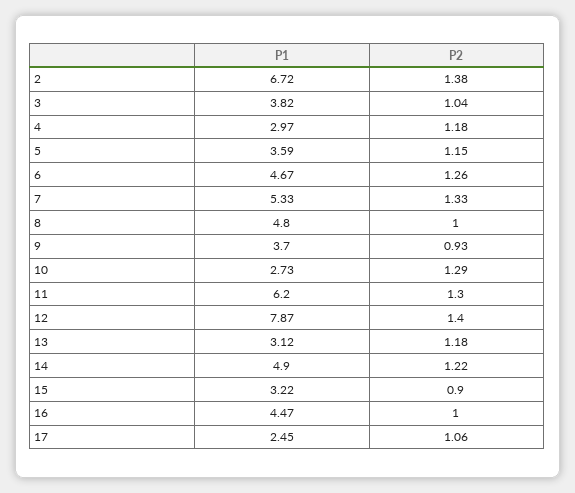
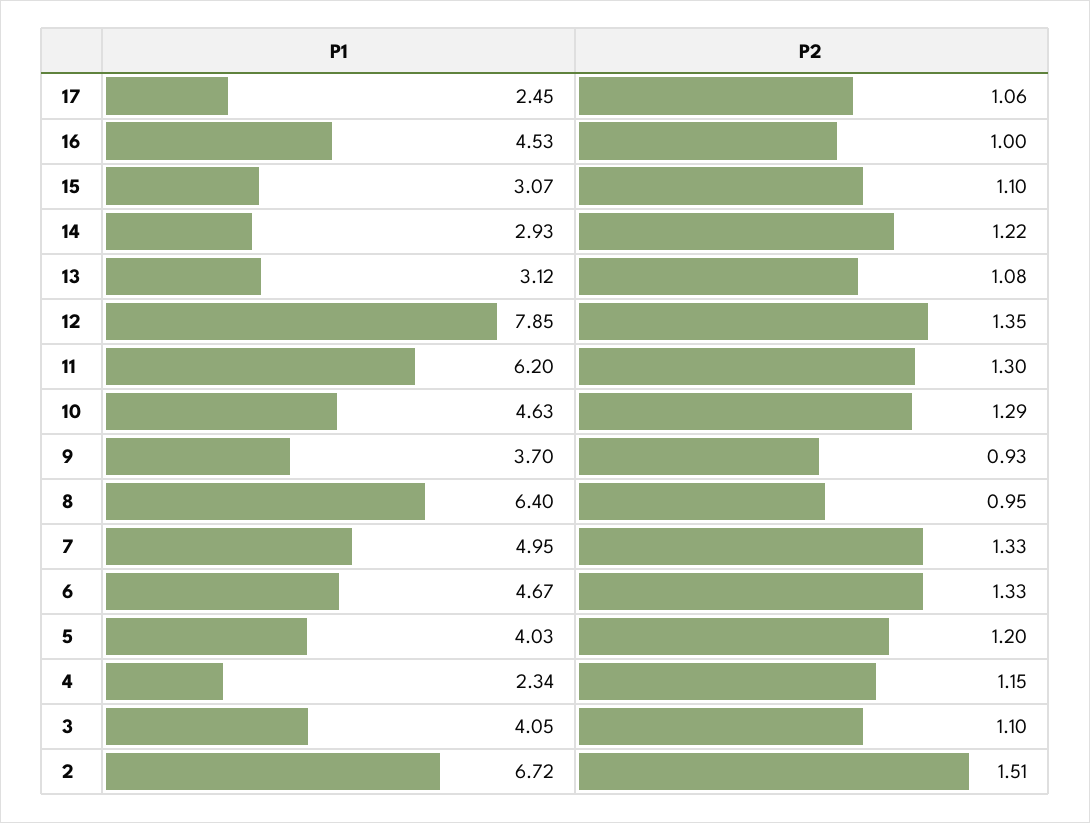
  {
    "P1": {
      "2": 6.72,
-     "3": 3.82,
+     "3": 4.05,
-     "4": 2.97,
+     "4": 2.34,
-     "5": 3.59,
+     "5": 4.03,
      "6": 4.67,
-     "7": 5.33,
+     "7": 4.95,
-     "8": 4.8,
+     "8": 6.4,
      "9": 3.7,
-     "10": 2.73,
+     "10": 4.63,
      "11": 6.2,
-     "12": 7.87,
+     "12": 7.85,
      "13": 3.12,
-     "14": 4.9,
+     "14": 2.93,
-     "15": 3.22,
+     "15": 3.07,
-     "16": 4.47,
+     "16": 4.53,
      "17": 2.45
    },
    "P2": {
-     "2": 1.38,
+     "2": 1.51,
-     "3": 1.04,
+     "3": 1.1,
-     "4": 1.18,
+     "4": 1.15,
-     "5": 1.15,
+     "5": 1.2,
-     "6": 1.26,
+     "6": 1.33,
      "7": 1.33,
-     "8": 1,
+     "8": 0.95,
      "9": 0.93,
      "10": 1.29,
      "11": 1.3,
-     "12": 1.4,
+     "12": 1.35,
-     "13": 1.18,
+     "13": 1.08,
      "14": 1.22,
-     "15": 0.9,
+     "15": 1.1,
      "16": 1,
      "17": 1.06
    }
  }

